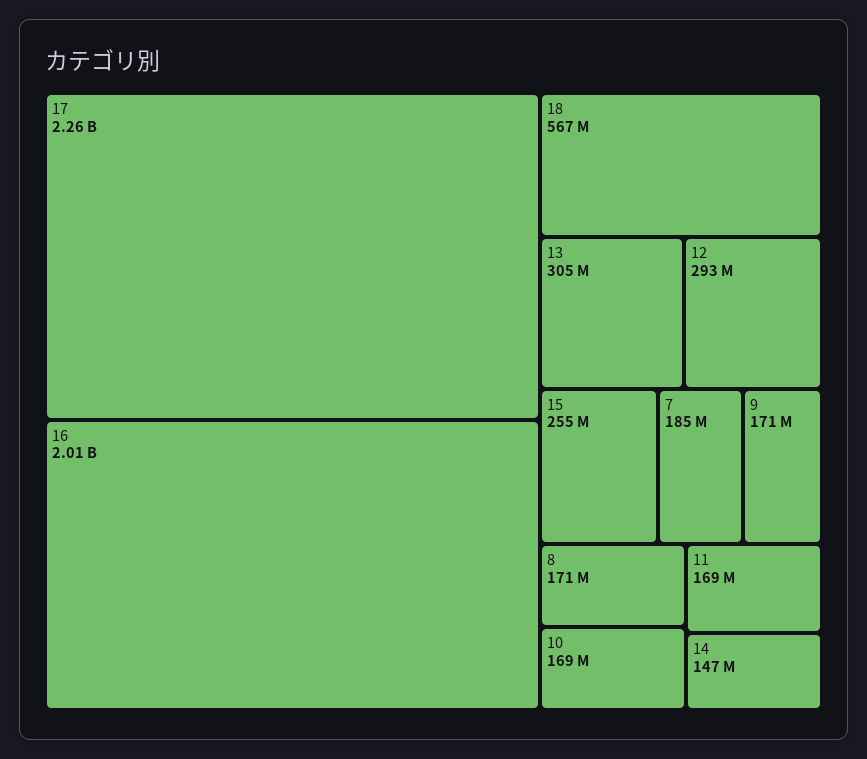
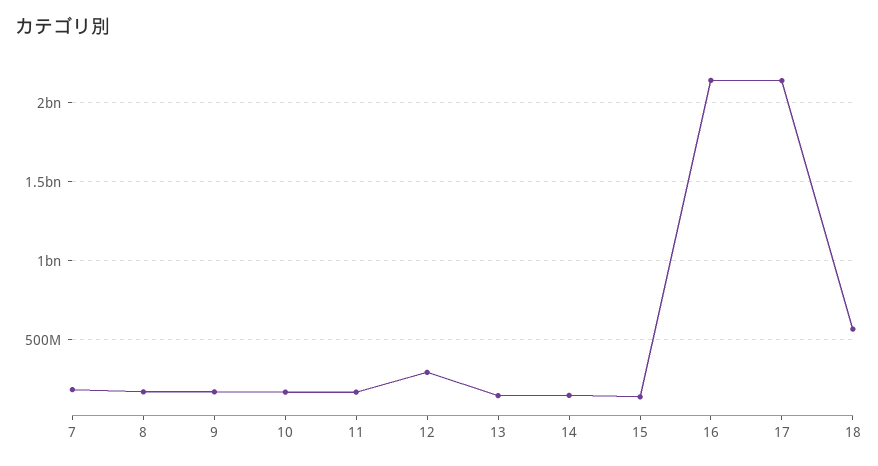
  {
-   "17": 2260000000,
+   "17": 2150000000,
-   "16": 2010000000,
+   "16": 2150000000,
    "18": 567000000,
-   "13": 305000000,
+   "13": 150000000,
    "12": 293000000,
-   "15": 255000000,
+   "15": 150000000,
    "7": 185000000,
    "9": 171000000,
    "8": 171000000,
    "10": 169000000,
    "11": 169000000,
    "14": 147000000
  }

